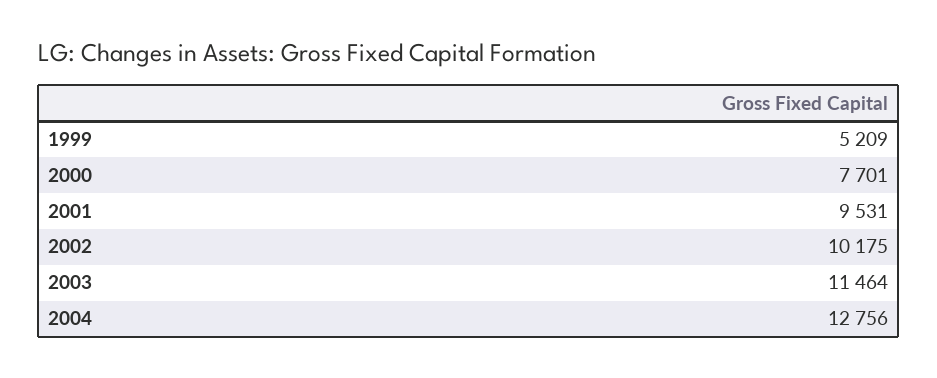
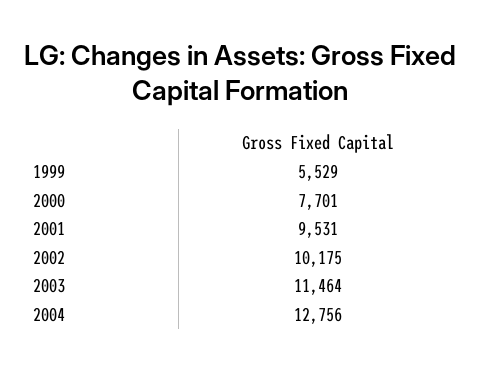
  {
-   "1999": 5209,
+   "1999": 5529,
    "2000": 7701,
    "2001": 9531,
    "2002": 10175,
    "2003": 11464,
    "2004": 12756
  }

